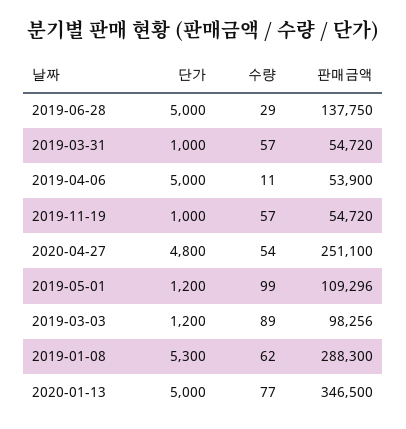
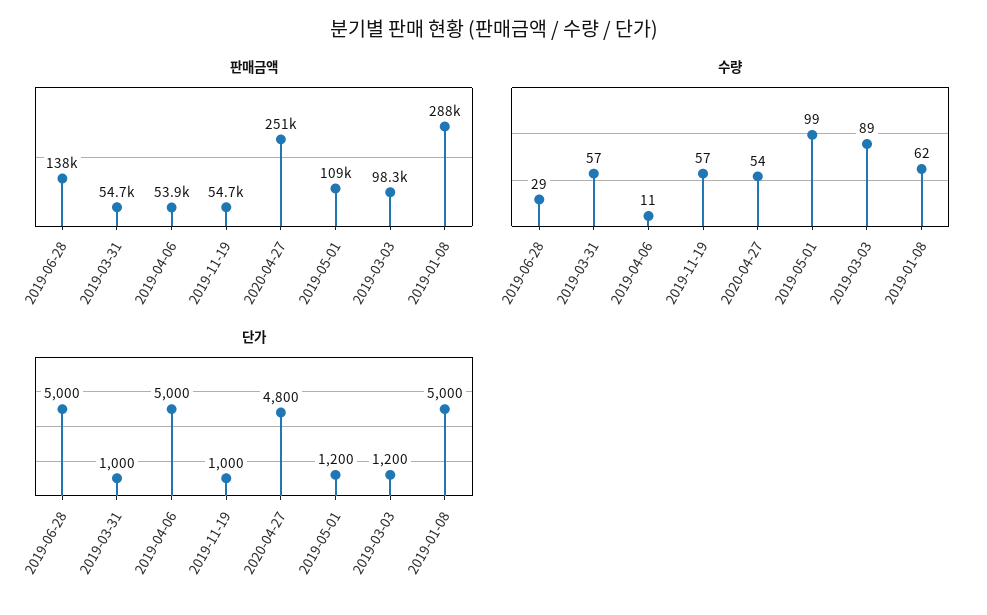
  {
    "단가": {
      "2019-06-28": 5000,
      "2019-03-31": 1000,
      "2019-04-06": 5000,
      "2019-11-19": 1000,
      "2020-04-27": 4800,
      "2019-05-01": 1200,
      "2019-03-03": 1200,
-     "2019-01-08": 5300,
+     "2019-01-08": 5000
-     "2020-01-13": 5000
    },
    "수량": {
      "2019-06-28": 29,
      "2019-03-31": 57,
      "2019-04-06": 11,
      "2019-11-19": 57,
      "2020-04-27": 54,
      "2019-05-01": 99,
      "2019-03-03": 89,
-     "2019-01-08": 62,
+     "2019-01-08": 62
-     "2020-01-13": 77
    },
    "판매금액": {
      "2019-06-28": 137750,
      "2019-03-31": 54720,
      "2019-04-06": 53900,
      "2019-11-19": 54720,
      "2020-04-27": 251100,
      "2019-05-01": 109296,
      "2019-03-03": 98256,
-     "2019-01-08": 288300,
+     "2019-01-08": 288300
-     "2020-01-13": 346500
    }
  }

